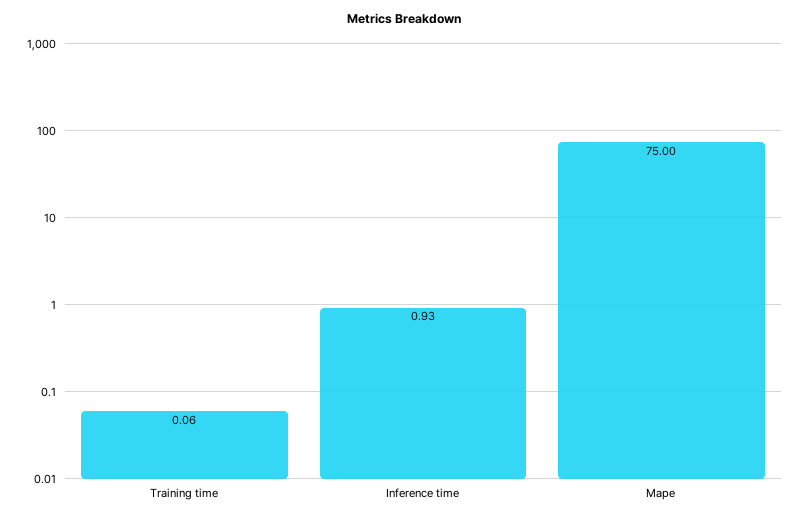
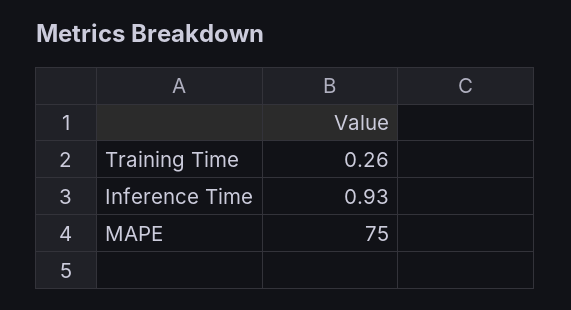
  {
-   "Training time": 0.06,
+   "Training time": 0.26,
    "Inference time": 0.93,
    "Mape": 75
  }

